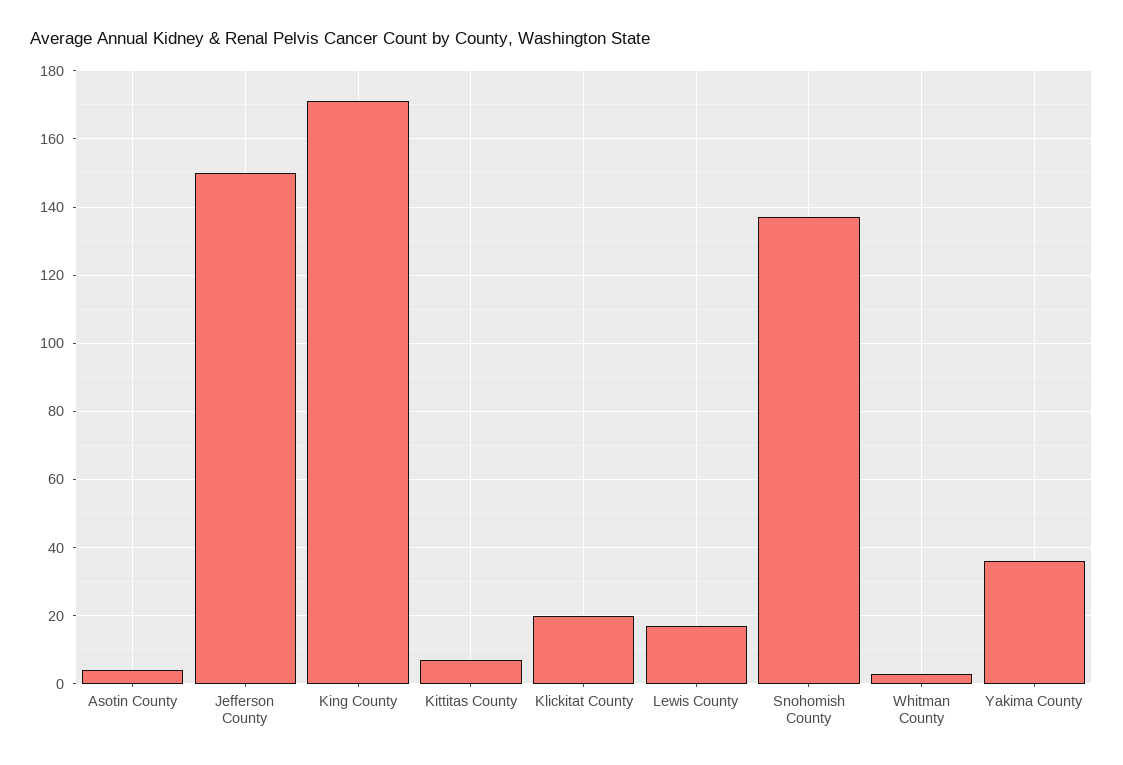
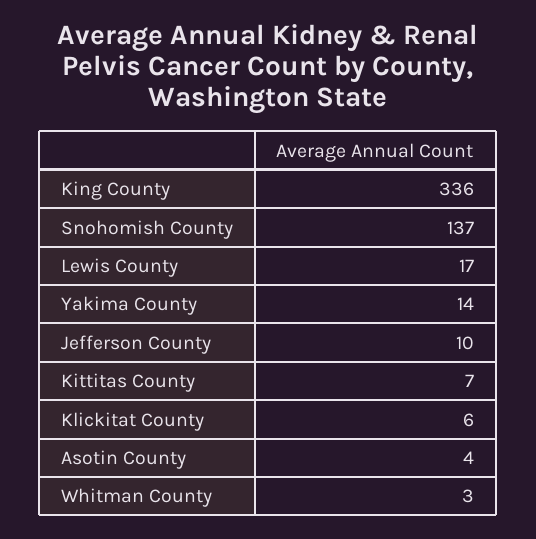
  {
    "Asotin County": 4,
-   "Jefferson County": 150,
+   "Jefferson County": 10,
-   "King County": 170,
+   "King County": 336,
    "Kittitas County": 7,
-   "Klickitat County": 20,
+   "Klickitat County": 6,
    "Lewis County": 17,
    "Snohomish County": 137,
    "Whitman County": 3,
-   "Yakima County": 35
+   "Yakima County": 14
  }

